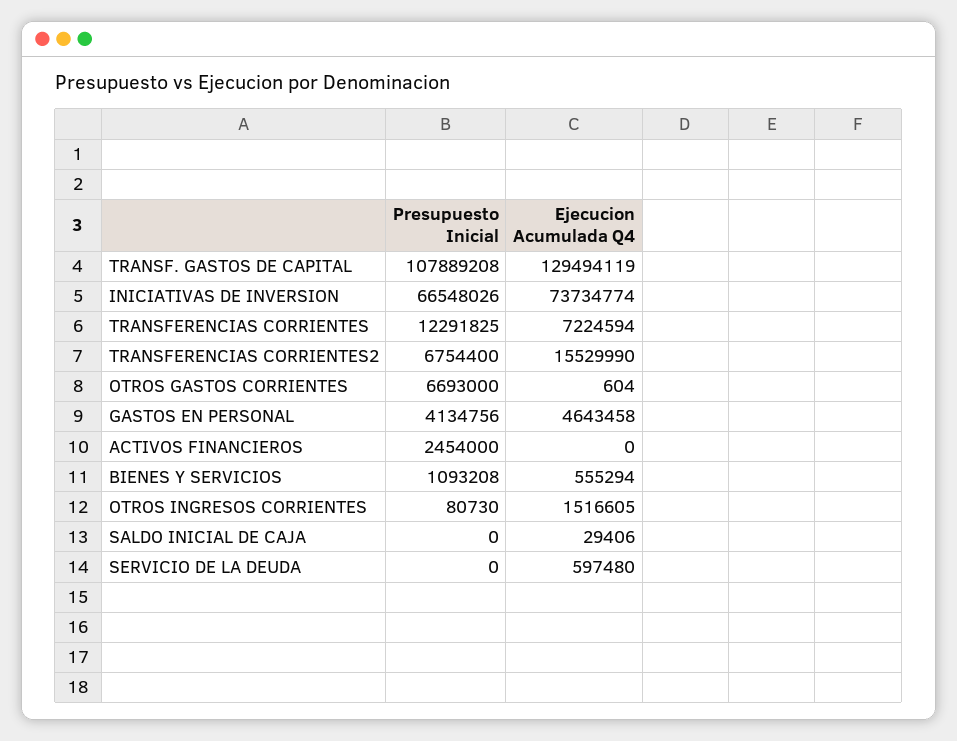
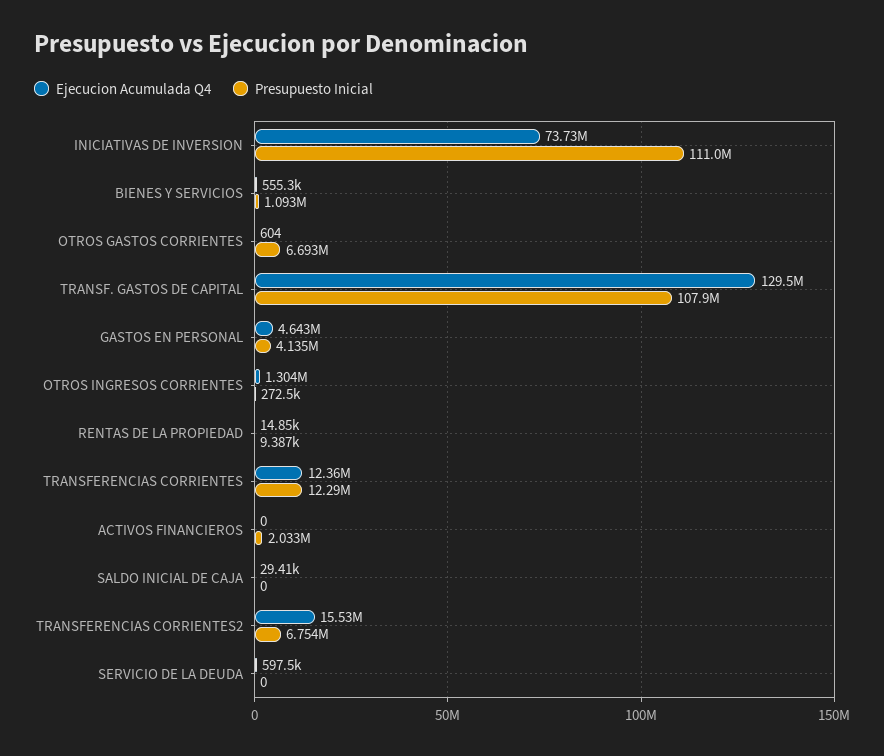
  {
    "Presupuesto Inicial": {
      "TRANSF. GASTOS DE CAPITAL": 107889208,
-     "INICIATIVAS DE INVERSION": 66548026,
+     "INICIATIVAS DE INVERSION": 111000000,
      "TRANSFERENCIAS CORRIENTES": 12291825,
      "TRANSFERENCIAS CORRIENTES2": 6754400,
      "OTROS GASTOS CORRIENTES": 6693000,
      "GASTOS EN PERSONAL": 4134756,
-     "ACTIVOS FINANCIEROS": 2454000,
+     "ACTIVOS FINANCIEROS": 2033000,
      "BIENES Y SERVICIOS": 1093208,
-     "OTROS INGRESOS CORRIENTES": 80730,
+     "OTROS INGRESOS CORRIENTES": 272500,
      "SALDO INICIAL DE CAJA": 0,
-     "SERVICIO DE LA DEUDA": 0
+     "SERVICIO DE LA DEUDA": 0,
+     "RENTAS DE LA PROPIEDAD": 9387
    },
    "Ejecucion Acumulada Q4": {
      "TRANSF. GASTOS DE CAPITAL": 129494119,
      "INICIATIVAS DE INVERSION": 73734774,
-     "TRANSFERENCIAS CORRIENTES": 7224594,
+     "TRANSFERENCIAS CORRIENTES": 12360000,
      "TRANSFERENCIAS CORRIENTES2": 15529990,
      "OTROS GASTOS CORRIENTES": 604,
      "GASTOS EN PERSONAL": 4643458,
      "ACTIVOS FINANCIEROS": 0,
      "BIENES Y SERVICIOS": 555294,
-     "OTROS INGRESOS CORRIENTES": 1516605,
+     "OTROS INGRESOS CORRIENTES": 1304000,
      "SALDO INICIAL DE CAJA": 29406,
-     "SERVICIO DE LA DEUDA": 597480
+     "SERVICIO DE LA DEUDA": 597480,
+     "RENTAS DE LA PROPIEDAD": 14850
    }
  }

